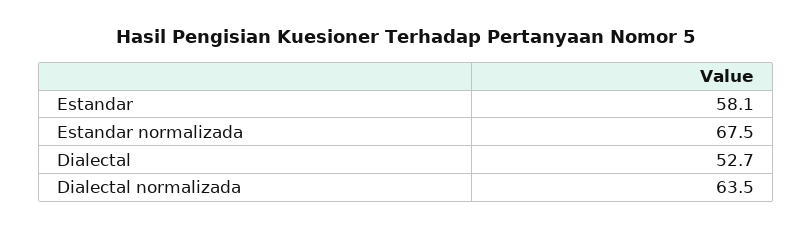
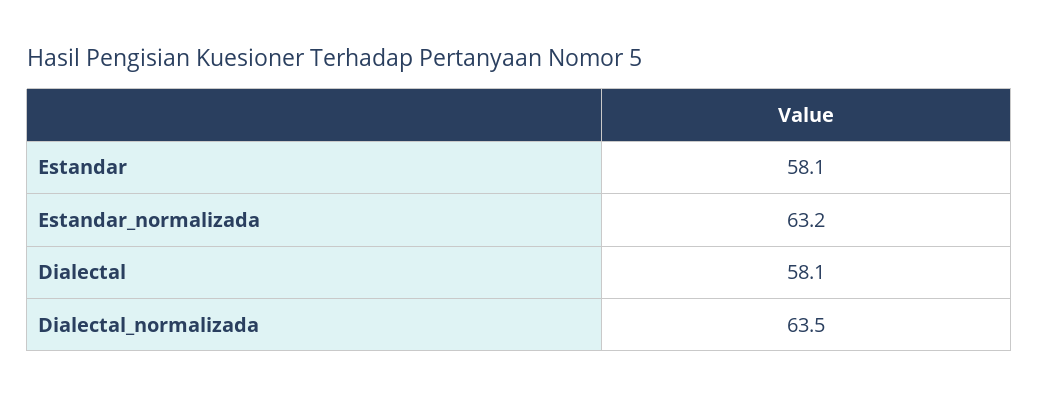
  {
    "Estandar": 58.1,
-   "Estandar normalizada": 67.5,
+   "Estandar normalizada": 63.2,
-   "Dialectal": 52.7,
+   "Dialectal": 58.1,
    "Dialectal normalizada": 63.5
  }

